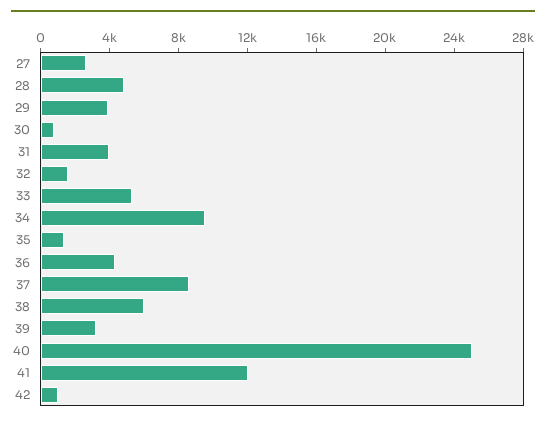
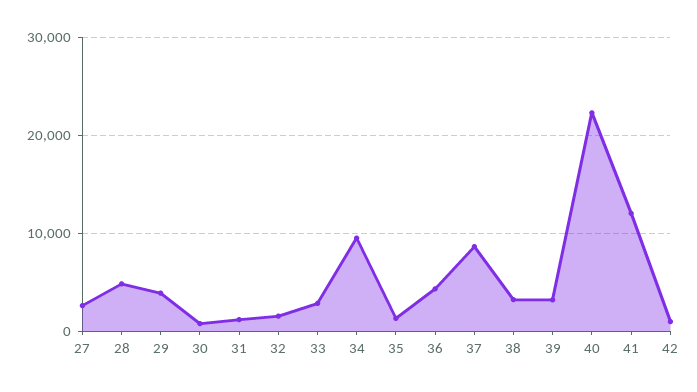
  {
    "27": 3000,
    "28": 5000,
    "29": 4000,
    "30": 1000,
-   "31": 4000,
+   "31": 1000,
    "32": 2000,
-   "33": 5000,
+   "33": 3000,
    "34": 10000,
    "35": 1000,
    "36": 4000,
    "37": 9000,
-   "38": 6000,
+   "38": 3000,
    "39": 3000,
-   "40": 25000,
+   "40": 22000,
    "41": 12000,
    "42": 1000
  }

